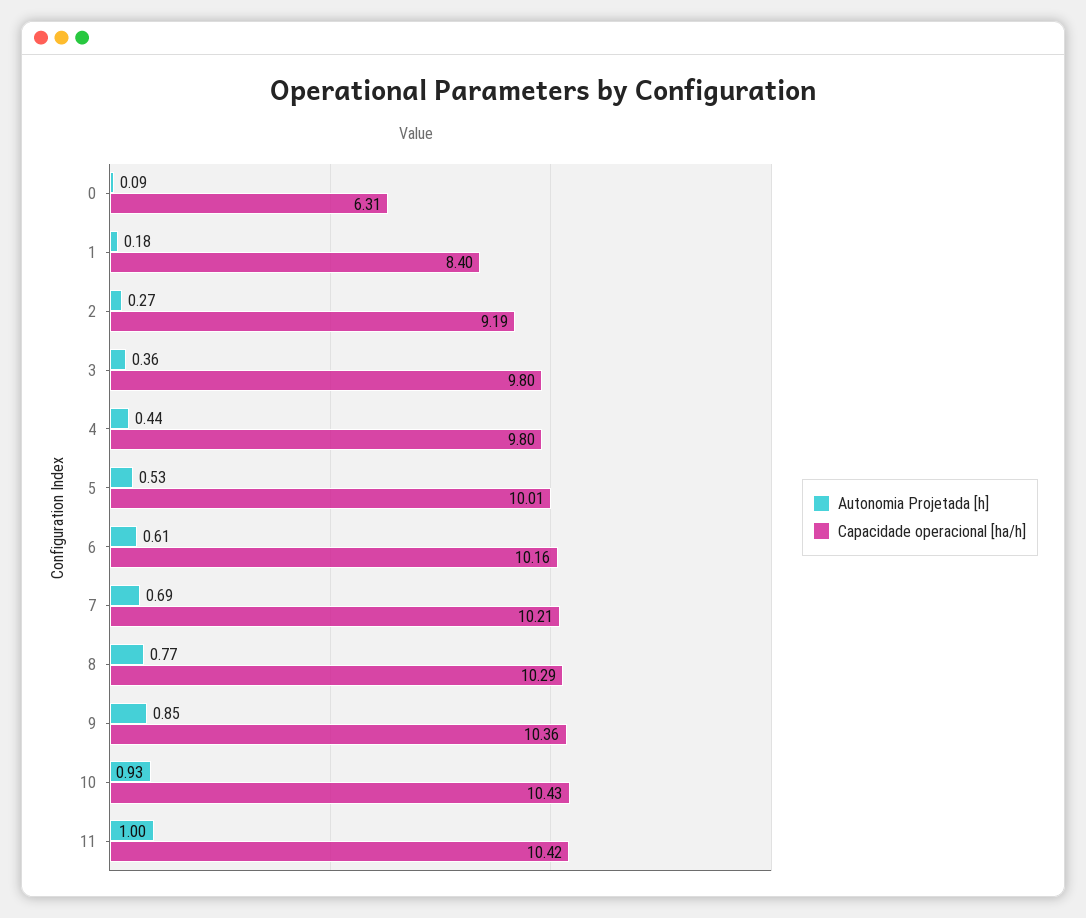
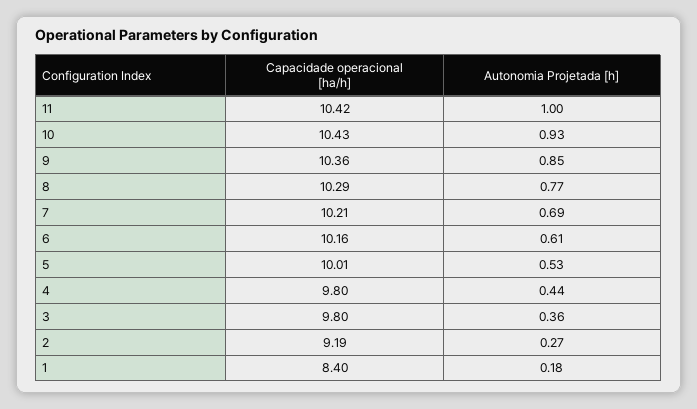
  {
    "Autonomia Projetada [h]": {
-     "0": 0.09,
      "1": 0.18,
      "2": 0.27,
      "3": 0.36,
      "4": 0.44,
      "5": 0.53,
      "6": 0.61,
      "7": 0.69,
      "8": 0.77,
      "9": 0.85,
      "10": 0.93,
      "11": 1
    },
    "Capacidade operacional [ha/h]": {
-     "0": 6.31,
      "1": 8.4,
      "2": 9.19,
      "3": 9.8,
      "4": 9.8,
      "5": 10.01,
      "6": 10.16,
      "7": 10.21,
      "8": 10.29,
      "9": 10.36,
      "10": 10.43,
      "11": 10.42
    }
  }

